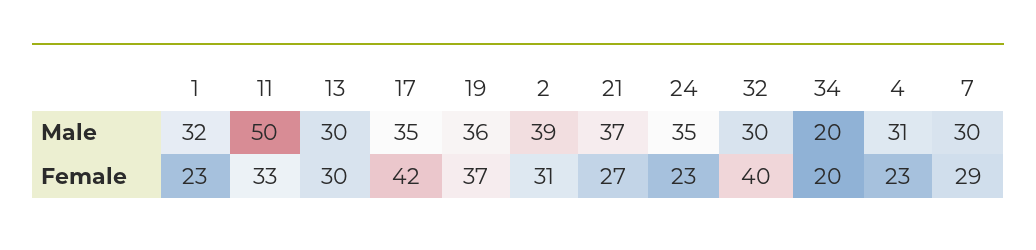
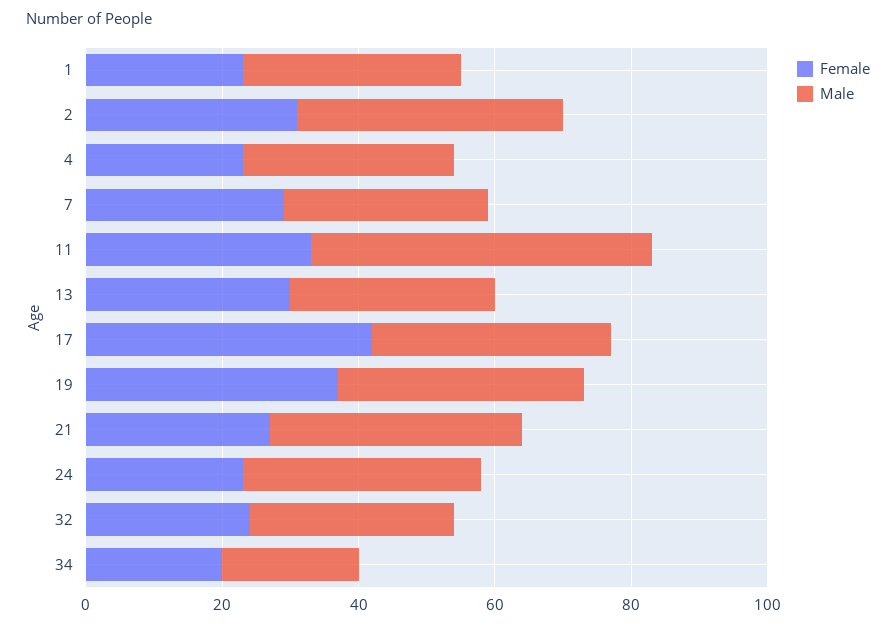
  {
    "Male": {
      "1": 32,
      "11": 50,
      "13": 30,
      "17": 35,
      "19": 36,
      "2": 39,
      "21": 37,
      "24": 35,
      "32": 30,
      "34": 20,
      "4": 31,
      "7": 30
    },
    "Female": {
      "1": 23,
      "11": 33,
      "13": 30,
      "17": 42,
      "19": 37,
      "2": 31,
      "21": 27,
      "24": 23,
-     "32": 40,
+     "32": 25,
      "34": 20,
      "4": 23,
      "7": 29
    }
  }

